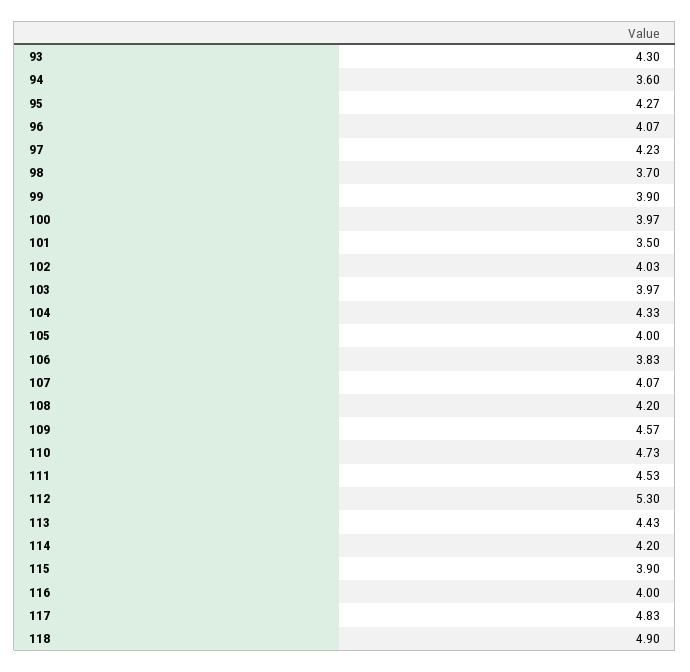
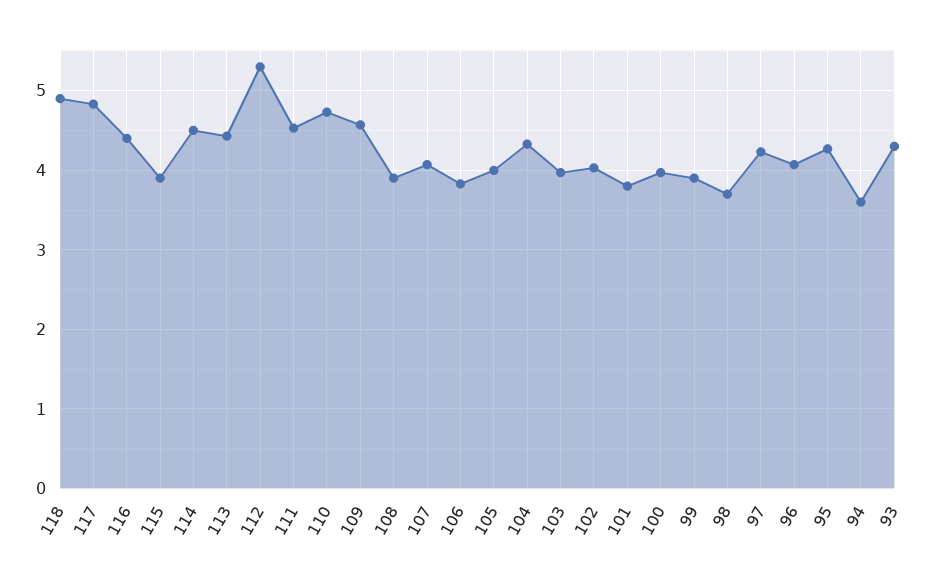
  {
    "93": 4.3,
    "94": 3.6,
    "95": 4.27,
    "96": 4.07,
    "97": 4.23,
    "98": 3.7,
    "99": 3.9,
    "100": 3.97,
-   "101": 3.5,
+   "101": 3.8,
    "102": 4.03,
    "103": 3.97,
    "104": 4.33,
    "105": 4,
    "106": 3.83,
    "107": 4.07,
-   "108": 4.2,
+   "108": 3.9,
    "109": 4.57,
    "110": 4.73,
    "111": 4.53,
    "112": 5.3,
    "113": 4.43,
-   "114": 4.2,
+   "114": 4.5,
    "115": 3.9,
-   "116": 4,
+   "116": 4.4,
    "117": 4.83,
    "118": 4.9
  }

